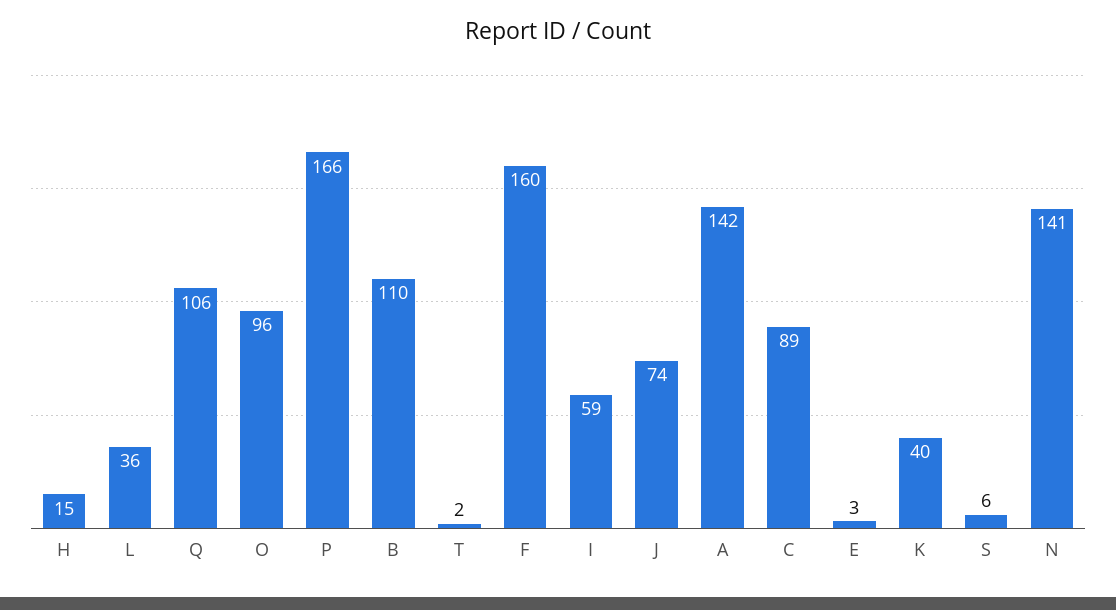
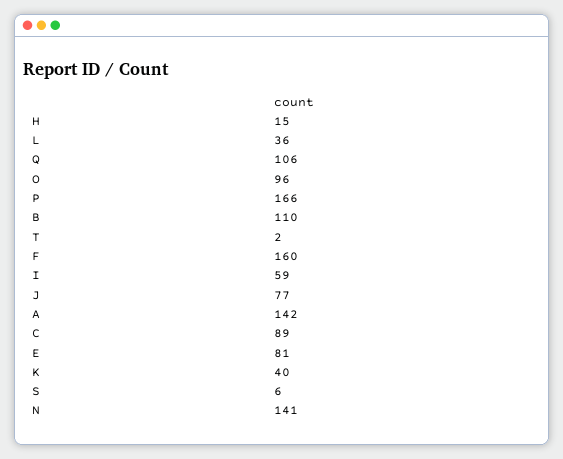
  {
    "H": 15,
    "L": 36,
    "Q": 106,
    "O": 96,
    "P": 166,
    "B": 110,
    "T": 2,
    "F": 160,
    "I": 59,
-   "J": 74,
+   "J": 77,
    "A": 142,
    "C": 89,
-   "E": 3,
+   "E": 81,
    "K": 40,
    "S": 6,
    "N": 141
  }

